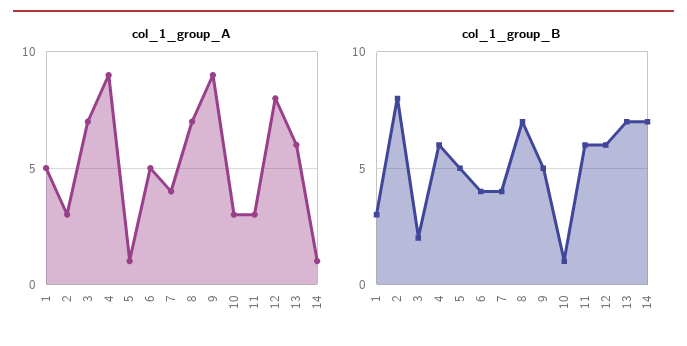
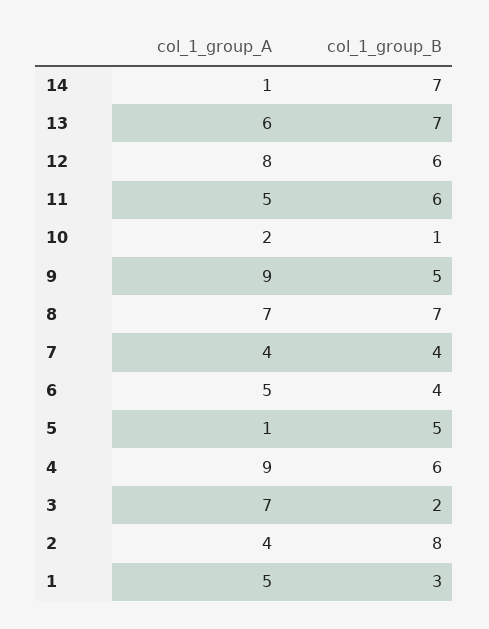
  {
    "col_1_group_A": {
      "1": 5,
-     "2": 3,
+     "2": 4,
      "3": 7,
      "4": 9,
      "5": 1,
      "6": 5,
      "7": 4,
      "8": 7,
      "9": 9,
-     "10": 3,
+     "10": 2,
-     "11": 3,
+     "11": 5,
      "12": 8,
      "13": 6,
      "14": 1
    },
    "col_1_group_B": {
      "1": 3,
      "2": 8,
      "3": 2,
      "4": 6,
      "5": 5,
      "6": 4,
      "7": 4,
      "8": 7,
      "9": 5,
      "10": 1,
      "11": 6,
      "12": 6,
      "13": 7,
      "14": 7
    }
  }

